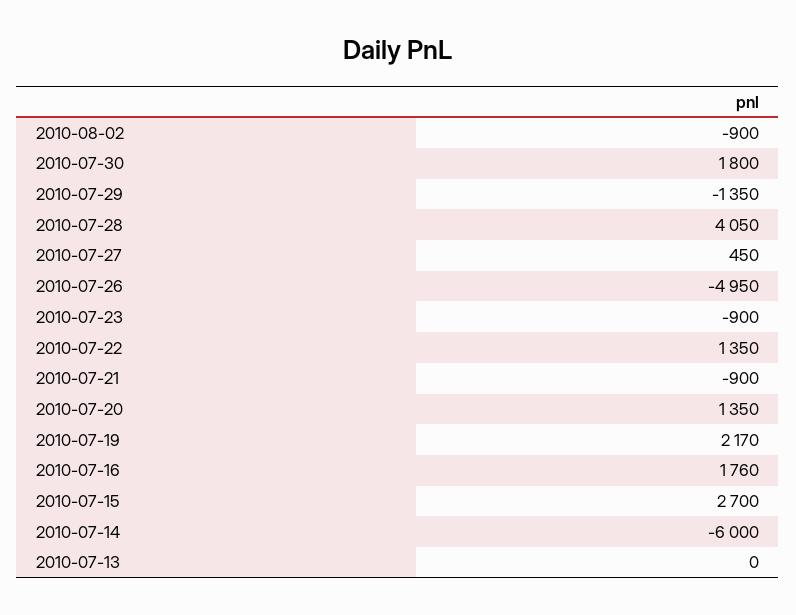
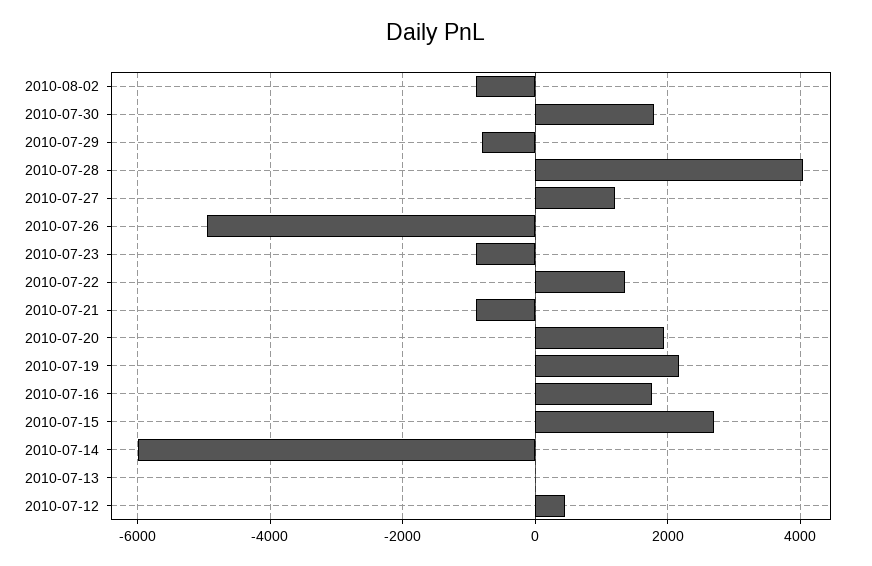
  {
    "2010-08-02": -900,
    "2010-07-30": 1800,
-   "2010-07-29": -1350,
+   "2010-07-29": -800,
    "2010-07-28": 4050,
-   "2010-07-27": 450,
+   "2010-07-27": 1200,
    "2010-07-26": -4950,
    "2010-07-23": -900,
    "2010-07-22": 1350,
    "2010-07-21": -900,
-   "2010-07-20": 1350,
+   "2010-07-20": 2000,
    "2010-07-19": 2170,
    "2010-07-16": 1760,
    "2010-07-15": 2700,
    "2010-07-14": -6000,
-   "2010-07-13": 0
+   "2010-07-13": 0,
+   "2010-07-12": 400
  }

